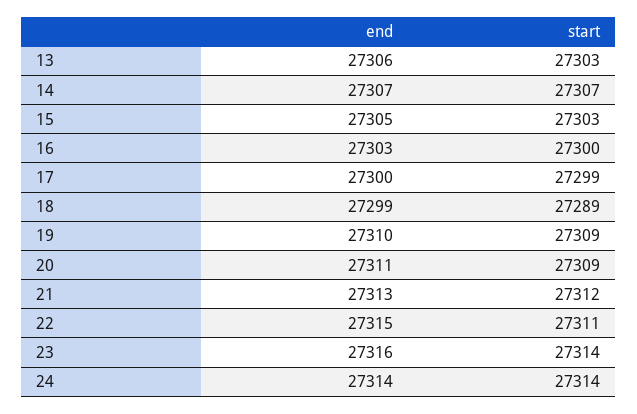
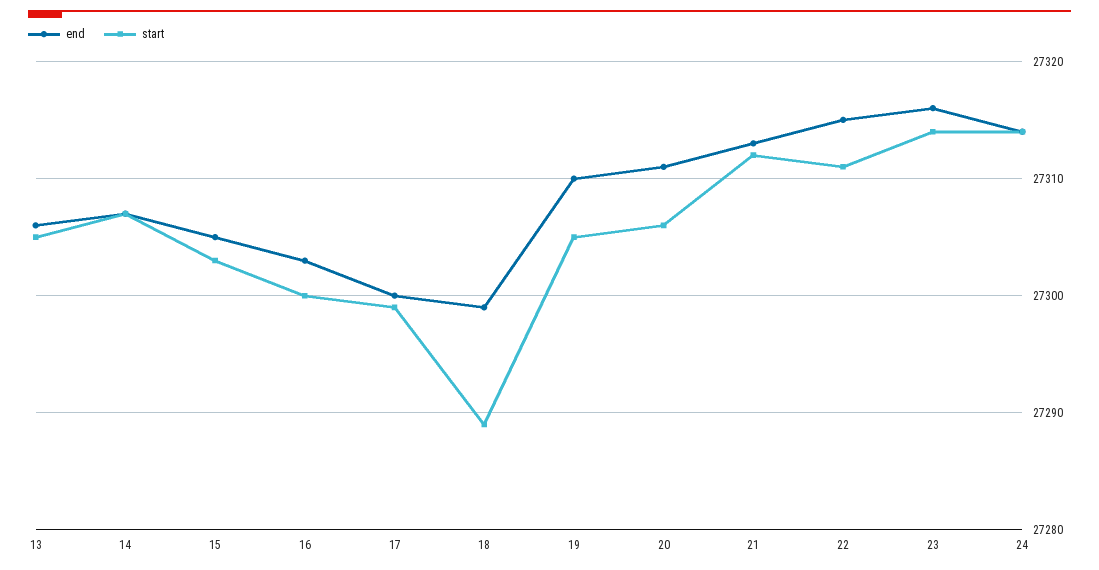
  {
    "end": {
      "13": 27306,
      "14": 27307,
      "15": 27305,
      "16": 27303,
      "17": 27300,
      "18": 27299,
      "19": 27310,
      "20": 27311,
      "21": 27313,
      "22": 27315,
      "23": 27316,
      "24": 27314
    },
    "start": {
-     "13": 27303,
+     "13": 27305,
      "14": 27307,
      "15": 27303,
      "16": 27300,
      "17": 27299,
      "18": 27289,
-     "19": 27309,
+     "19": 27305,
-     "20": 27309,
+     "20": 27306,
      "21": 27312,
      "22": 27311,
      "23": 27314,
      "24": 27314
    }
  }

